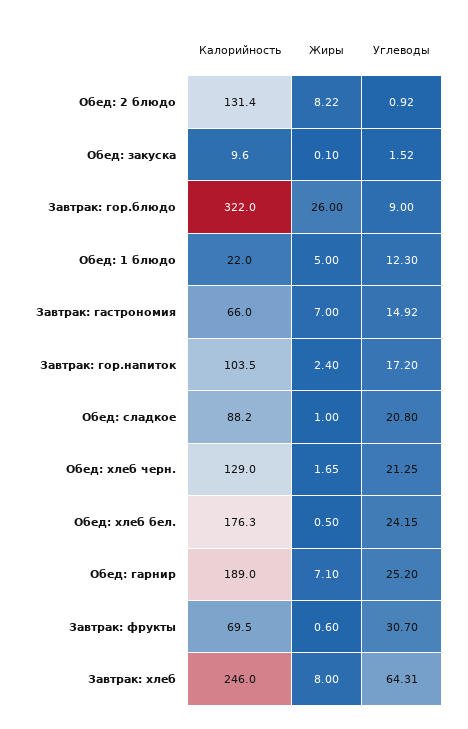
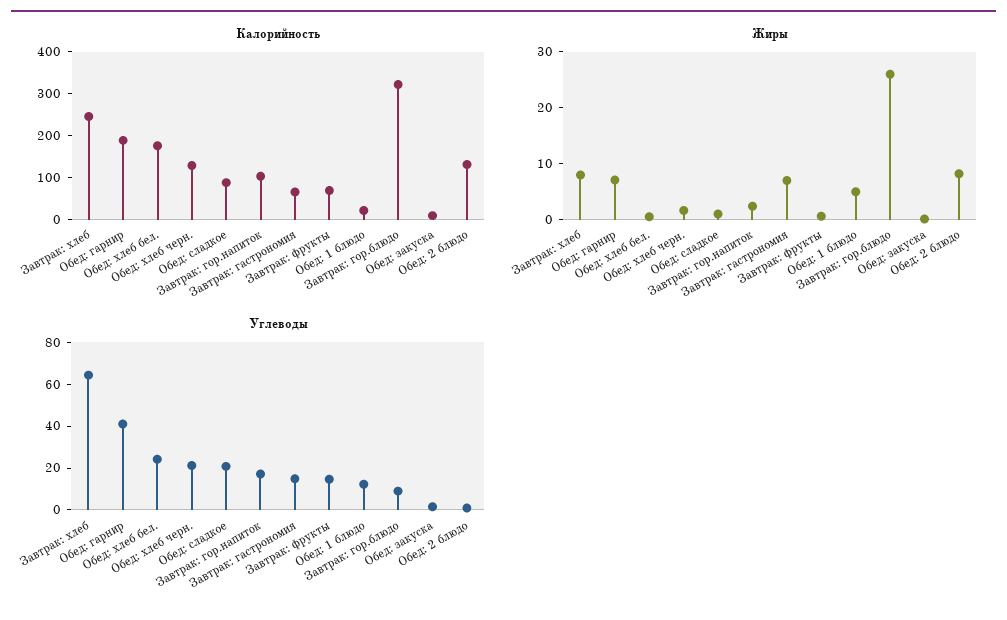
  {
    "Калорийность": {
      "Обед: 2 блюдо": 131.4,
      "Обед: закуска": 9.6,
      "Завтрак: гор.блюдо": 322,
      "Обед: 1 блюдо": 22,
      "Завтрак: гастрономия": 66,
      "Завтрак: гор.напиток": 103.5,
      "Обед: сладкое": 88.2,
      "Обед: хлеб черн.": 129,
      "Обед: хлеб бел.": 176.3,
      "Обед: гарнир": 189,
      "Завтрак: фрукты": 69.5,
      "Завтрак: хлеб": 246
    },
    "Жиры": {
      "Обед: 2 блюдо": 8.22,
      "Обед: закуска": 0.1,
      "Завтрак: гор.блюдо": 26,
      "Обед: 1 блюдо": 5,
      "Завтрак: гастрономия": 7,
      "Завтрак: гор.напиток": 2.4,
      "Обед: сладкое": 1,
      "Обед: хлеб черн.": 1.65,
      "Обед: хлеб бел.": 0.5,
      "Обед: гарнир": 7.1,
      "Завтрак: фрукты": 0.6,
      "Завтрак: хлеб": 8
    },
    "Углеводы": {
      "Обед: 2 блюдо": 0.92,
      "Обед: закуска": 1.52,
      "Завтрак: гор.блюдо": 9,
      "Обед: 1 блюдо": 12.3,
      "Завтрак: гастрономия": 14.92,
      "Завтрак: гор.напиток": 17.2,
      "Обед: сладкое": 20.8,
      "Обед: хлеб черн.": 21.25,
      "Обед: хлеб бел.": 24.15,
-     "Обед: гарнир": 25.2,
+     "Обед: гарнир": 40,
-     "Завтрак: фрукты": 30.7,
+     "Завтрак: фрукты": 15,
      "Завтрак: хлеб": 64.31
    }
  }

